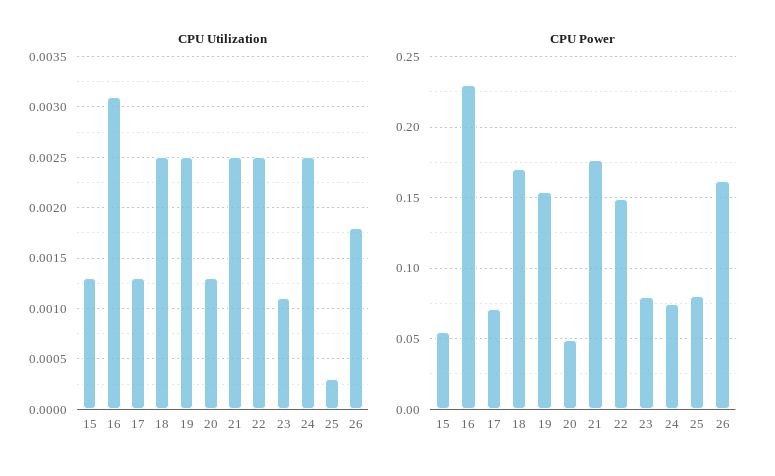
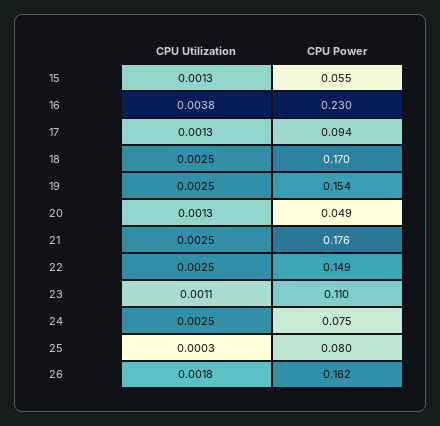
  {
    "CPU Utilization": {
      "15": 0.0013,
-     "16": 0.0031,
+     "16": 0.0038,
      "17": 0.0013,
      "18": 0.0025,
      "19": 0.0025,
      "20": 0.0013,
      "21": 0.0025,
      "22": 0.0025,
      "23": 0.0011,
      "24": 0.0025,
      "25": 0.0003,
      "26": 0.0018
    },
    "CPU Power": {
      "15": 0.055,
      "16": 0.23,
-     "17": 0.07,
+     "17": 0.094,
      "18": 0.17,
      "19": 0.154,
      "20": 0.049,
      "21": 0.176,
      "22": 0.149,
-     "23": 0.08,
+     "23": 0.11,
      "24": 0.075,
      "25": 0.08,
      "26": 0.162
    }
  }

